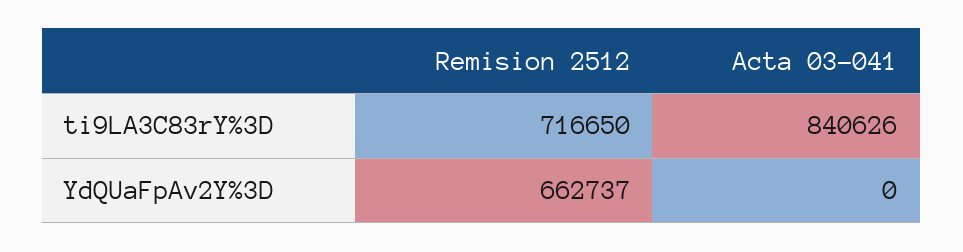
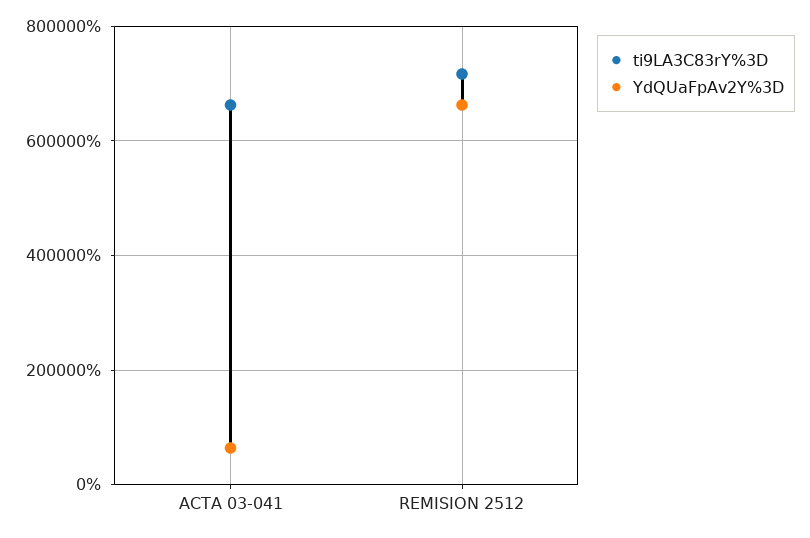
  {
    "ti9LA3C83rY%3D": {
      "Remision 2512": 716650,
-     "Acta 03-041": 840626
+     "Acta 03-041": 660000
    },
    "YdQUaFpAv2Y%3D": {
      "Remision 2512": 662737,
-     "Acta 03-041": 0
+     "Acta 03-041": 60000
    }
  }

